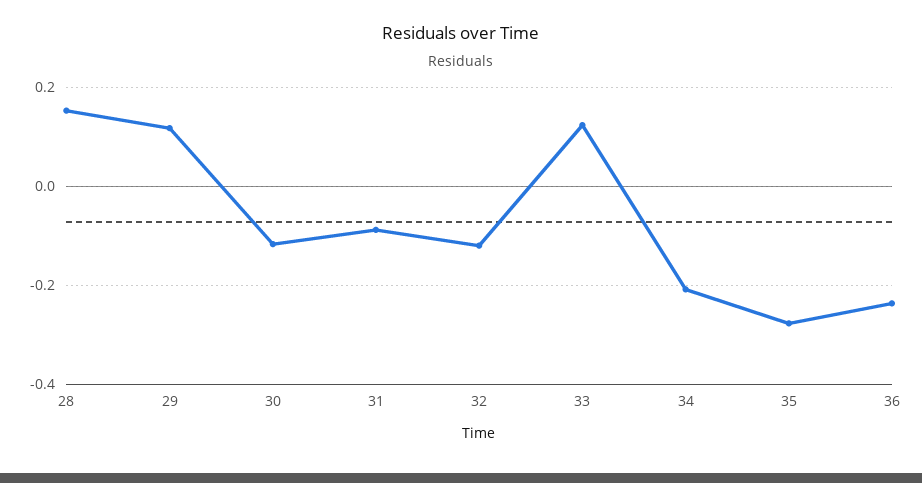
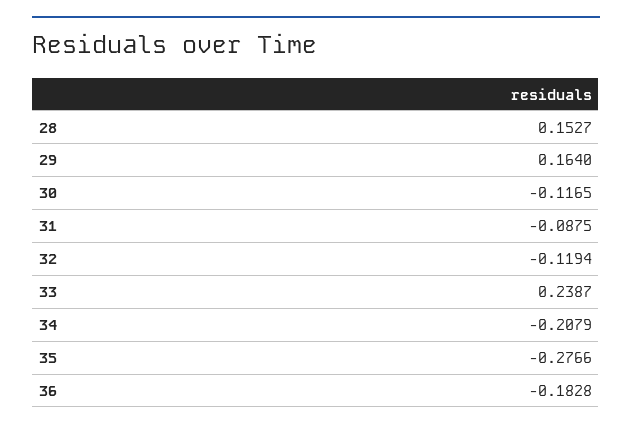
  {
    "28": 0.1527,
-   "29": 0.12,
+   "29": 0.164,
    "30": -0.1165,
    "31": -0.0875,
    "32": -0.1194,
-   "33": 0.12,
+   "33": 0.2387,
    "34": -0.2079,
    "35": -0.2766,
-   "36": -0.24
+   "36": -0.1828
  }

